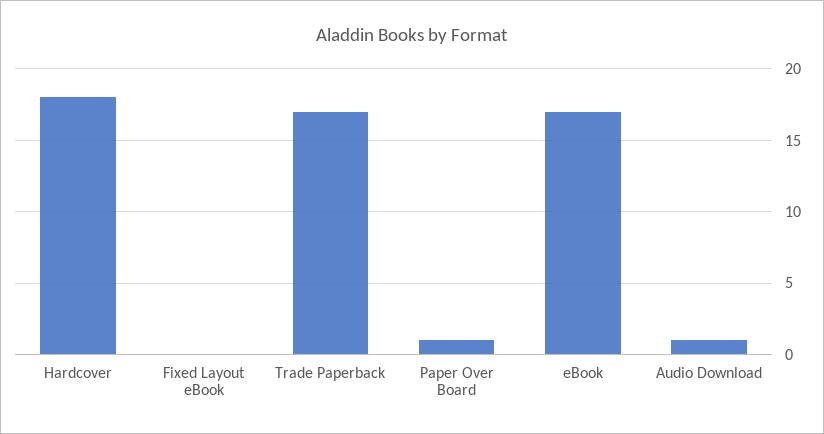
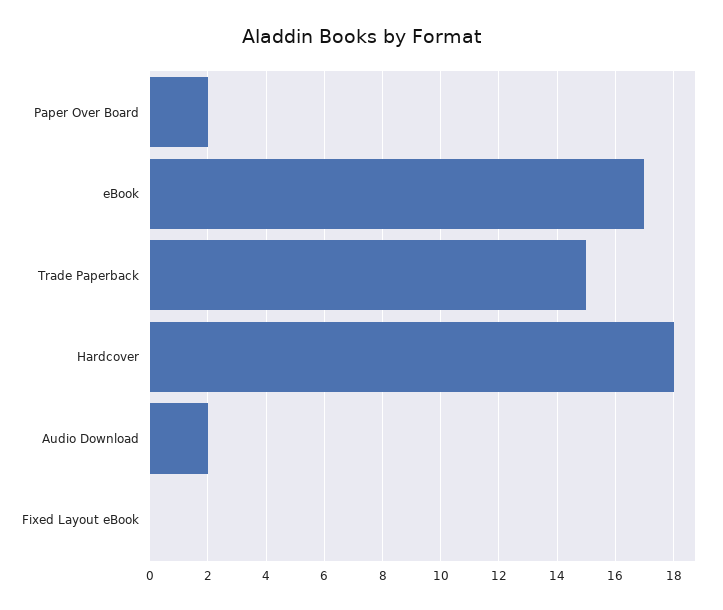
  {
    "Hardcover": 18,
    "Fixed Layout eBook": 0,
-   "Trade Paperback": 17,
+   "Trade Paperback": 15,
-   "Paper Over Board": 1,
+   "Paper Over Board": 2,
    "eBook": 17,
-   "Audio Download": 1
+   "Audio Download": 2
  }

